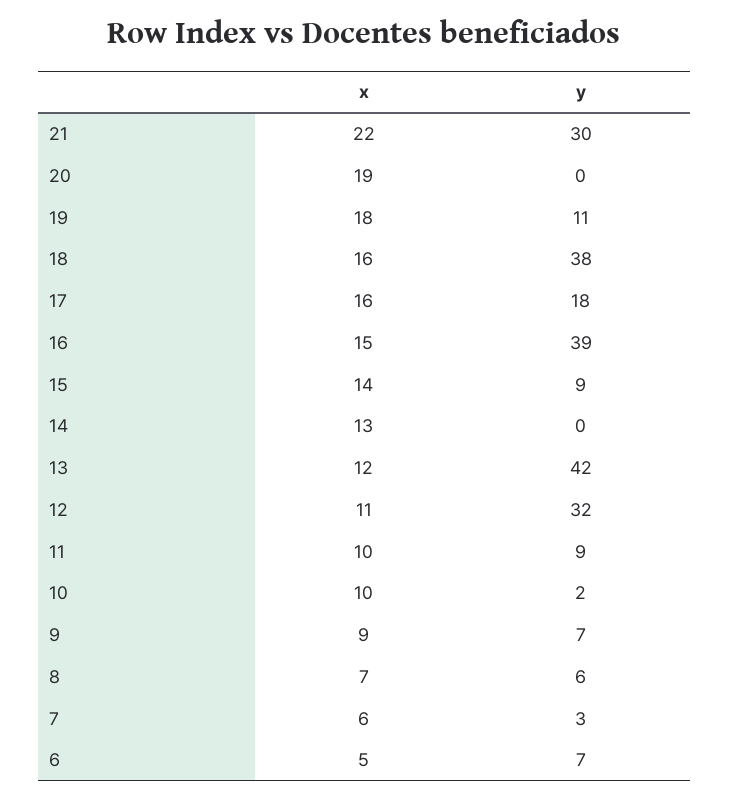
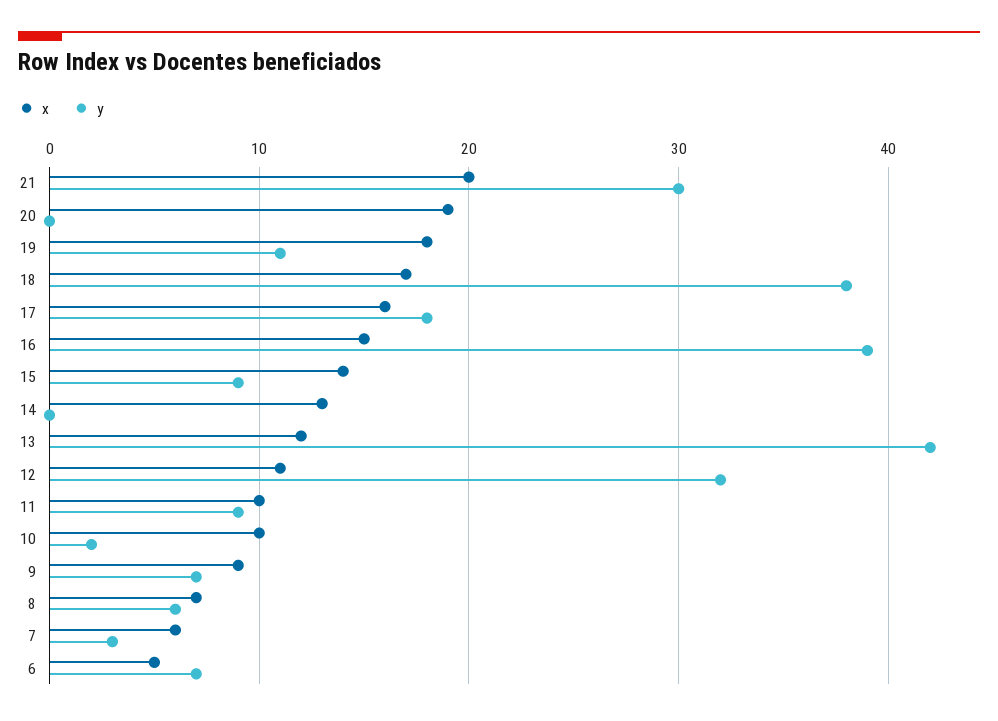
  {
    "x": {
-     "21": 22,
+     "21": 20,
      "20": 19,
      "19": 18,
-     "18": 16,
+     "18": 17,
      "17": 16,
      "16": 15,
      "15": 14,
      "14": 13,
      "13": 12,
      "12": 11,
      "11": 10,
      "10": 10,
      "9": 9,
      "8": 7,
      "7": 6,
      "6": 5
    },
    "y": {
      "21": 30,
      "20": 0,
      "19": 11,
      "18": 38,
      "17": 18,
      "16": 39,
      "15": 9,
      "14": 0,
      "13": 42,
      "12": 32,
      "11": 9,
      "10": 2,
      "9": 7,
      "8": 6,
      "7": 3,
      "6": 7
    }
  }

